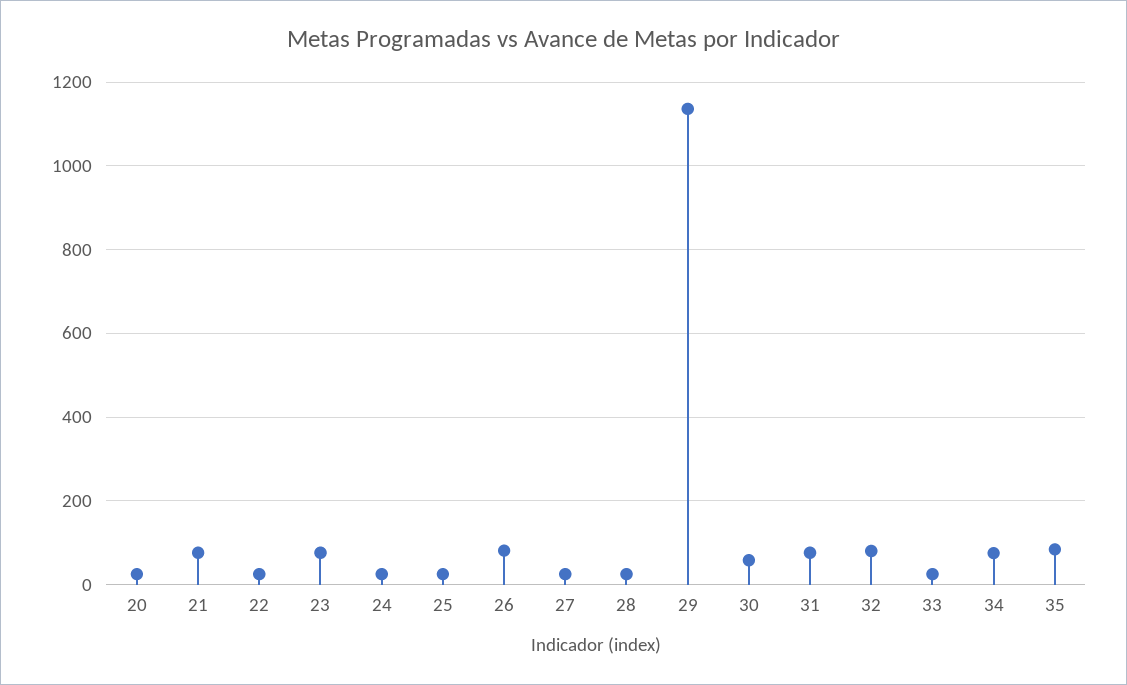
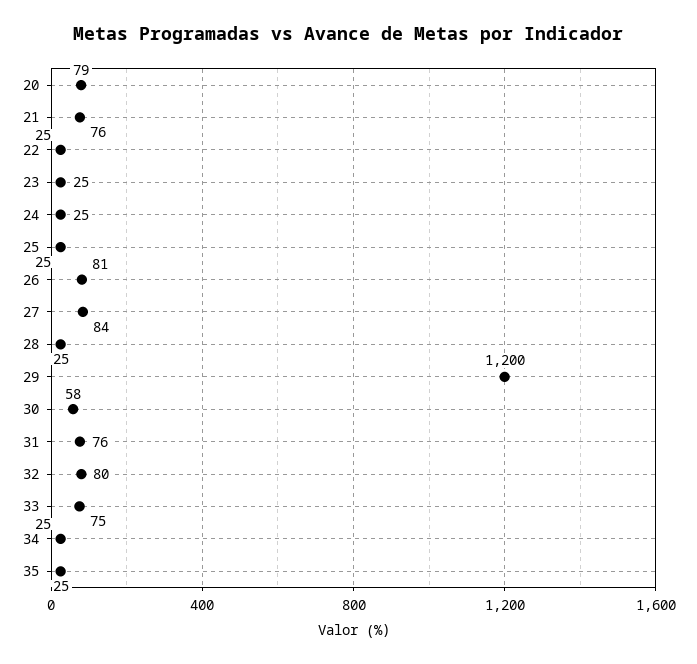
  {
-   "20": 20,
+   "20": 79,
    "21": 76,
    "22": 25,
-   "23": 80,
+   "23": 25,
    "24": 25,
    "25": 25,
    "26": 81,
-   "27": 20,
+   "27": 84,
    "28": 25,
-   "29": 1140,
+   "29": 1200,
    "30": 58,
    "31": 76,
    "32": 80,
-   "33": 20,
+   "33": 75,
-   "34": 80,
+   "34": 25,
-   "35": 80
+   "35": 25
  }

